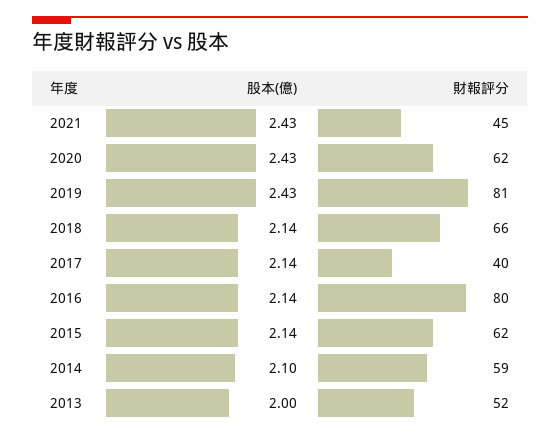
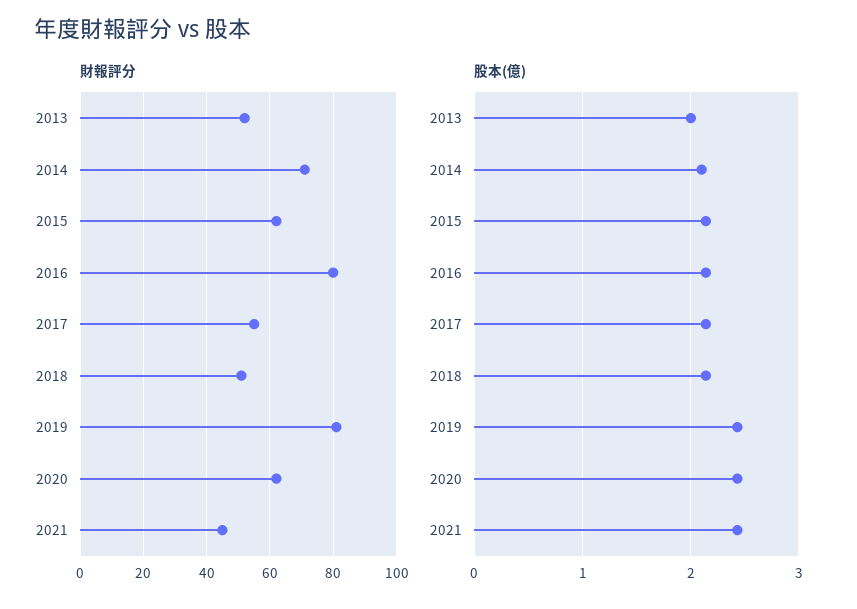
  {
    "股本(億)": {
      "2021": 2.43,
      "2020": 2.43,
      "2019": 2.43,
      "2018": 2.14,
      "2017": 2.14,
      "2016": 2.14,
      "2015": 2.14,
      "2014": 2.1,
      "2013": 2
    },
    "財報評分": {
      "2021": 45,
      "2020": 62,
      "2019": 81,
-     "2018": 66,
+     "2018": 50,
-     "2017": 40,
+     "2017": 55,
      "2016": 80,
      "2015": 62,
-     "2014": 59,
+     "2014": 70,
      "2013": 52
    }
  }

